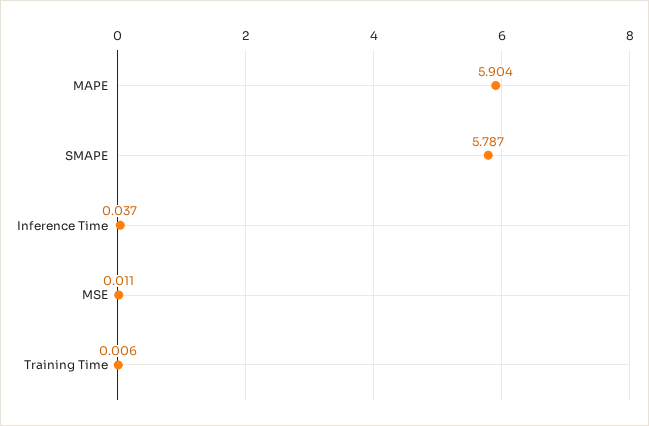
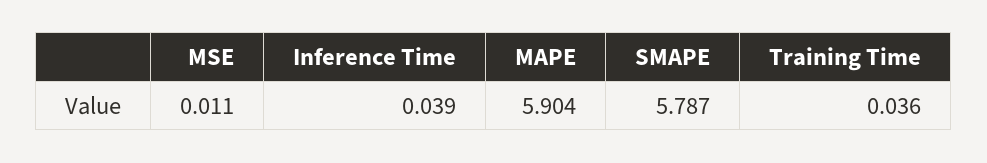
  {
    "MAPE": 5.904,
    "SMAPE": 5.787,
-   "Inference Time": 0.037,
+   "Inference Time": 0.039,
    "MSE": 0.011,
-   "Training Time": 0.006
+   "Training Time": 0.036
  }

